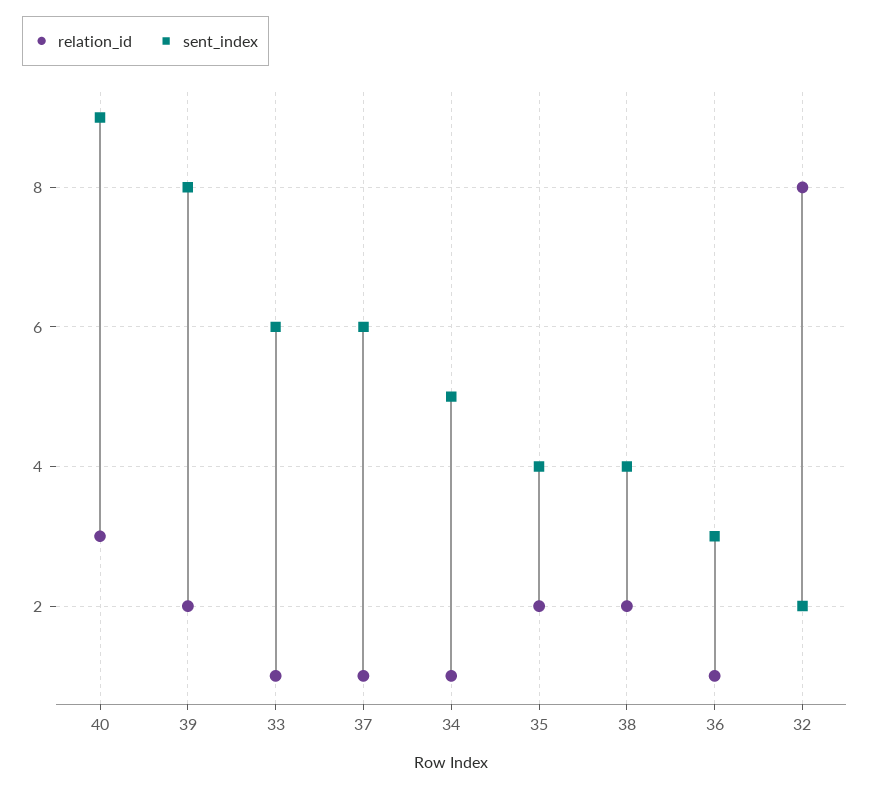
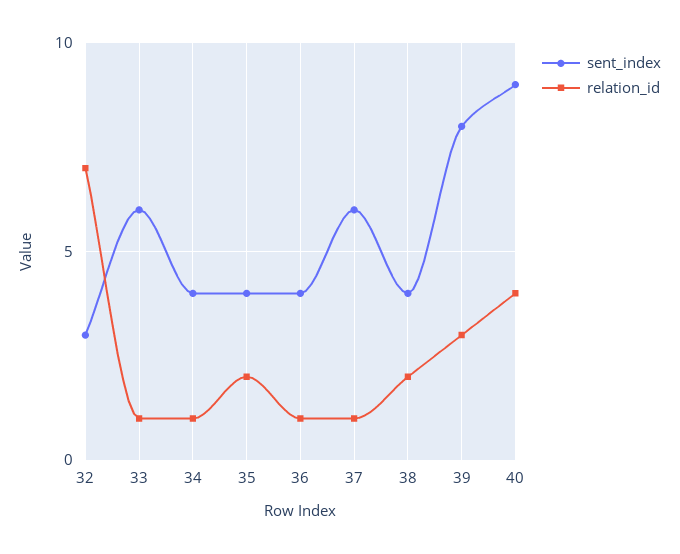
  {
    "relation_id": {
-     "40": 3,
+     "40": 4,
-     "39": 2,
+     "39": 3,
      "33": 1,
      "37": 1,
      "34": 1,
      "35": 2,
      "38": 2,
      "36": 1,
-     "32": 8
+     "32": 7
    },
    "sent_index": {
      "40": 9,
      "39": 8,
      "33": 6,
      "37": 6,
-     "34": 5,
+     "34": 4,
      "35": 4,
      "38": 4,
-     "36": 3,
+     "36": 4,
-     "32": 2
+     "32": 3
    }
  }

